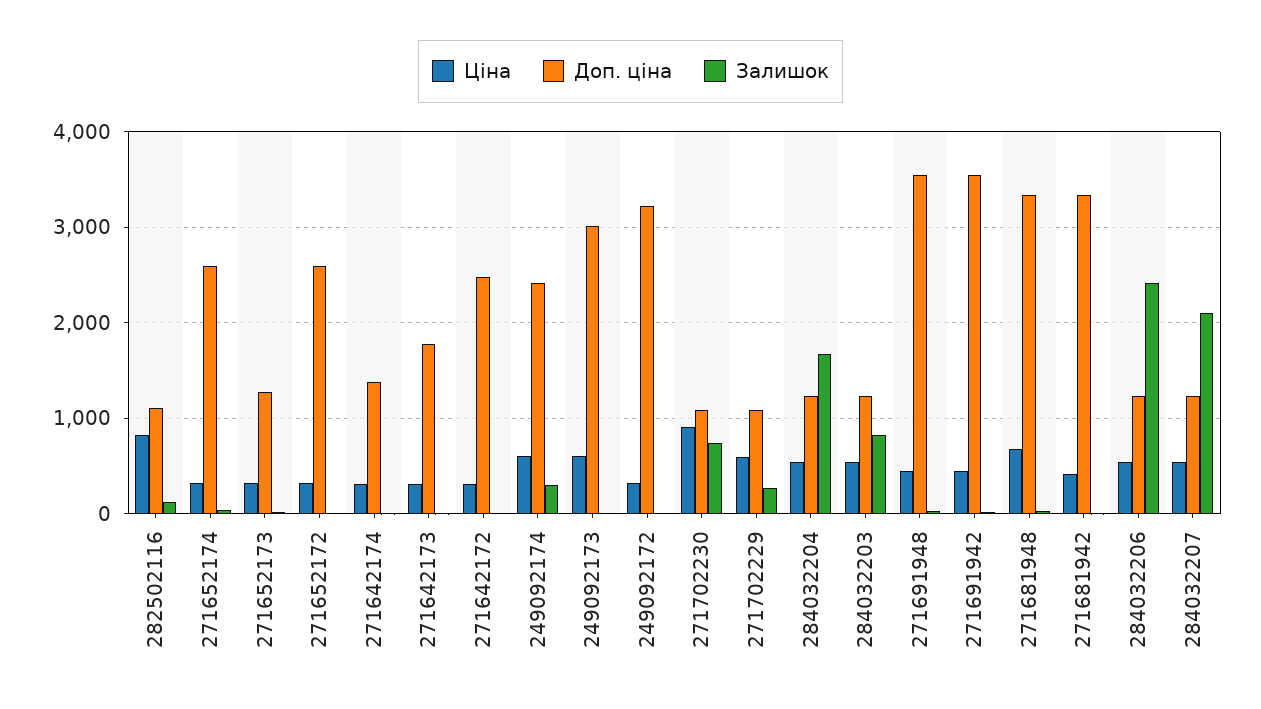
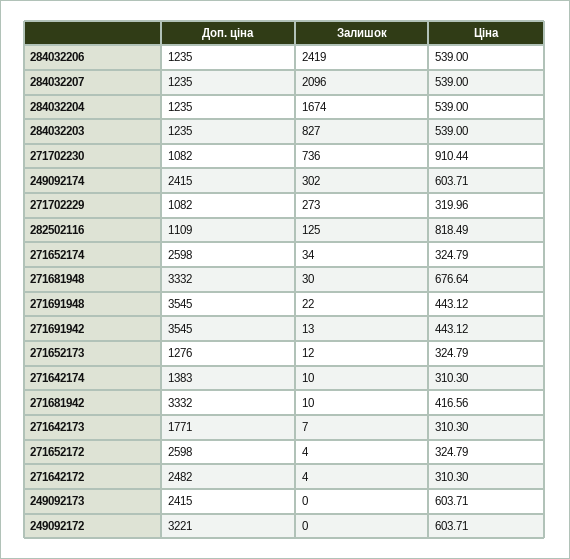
  {
    "Ціна": {
      "282502116": 818.49,
      "271652174": 324.79,
      "271652173": 324.79,
      "271652172": 324.79,
      "271642174": 310.3,
      "271642173": 310.3,
      "271642172": 310.3,
      "249092174": 603.71,
      "249092173": 603.71,
-     "249092172": 300,
+     "249092172": 603.71,
      "271702230": 910.44,
-     "271702229": 600,
+     "271702229": 319.96,
      "284032204": 539,
      "284032203": 539,
      "271691948": 443.12,
      "271691942": 443.12,
      "271681948": 676.64,
      "271681942": 416.56,
      "284032206": 539,
      "284032207": 539
    },
    "Доп. ціна": {
      "282502116": 1109,
      "271652174": 2598,
      "271652173": 1276,
      "271652172": 2598,
      "271642174": 1383,
      "271642173": 1771,
      "271642172": 2482,
      "249092174": 2415,
-     "249092173": 3000,
+     "249092173": 2415,
      "249092172": 3221,
      "271702230": 1082,
      "271702229": 1082,
      "284032204": 1235,
      "284032203": 1235,
      "271691948": 3545,
      "271691942": 3545,
      "271681948": 3332,
      "271681942": 3332,
      "284032206": 1235,
      "284032207": 1235
    },
    "Залишок": {
      "282502116": 125,
      "271652174": 34,
      "271652173": 12,
      "271652172": 4,
      "271642174": 10,
      "271642173": 7,
      "271642172": 4,
      "249092174": 302,
      "249092173": 0,
      "249092172": 0,
      "271702230": 736,
      "271702229": 273,
      "284032204": 1674,
      "284032203": 827,
      "271691948": 22,
      "271691942": 13,
      "271681948": 30,
      "271681942": 10,
      "284032206": 2419,
      "284032207": 2096
    }
  }

